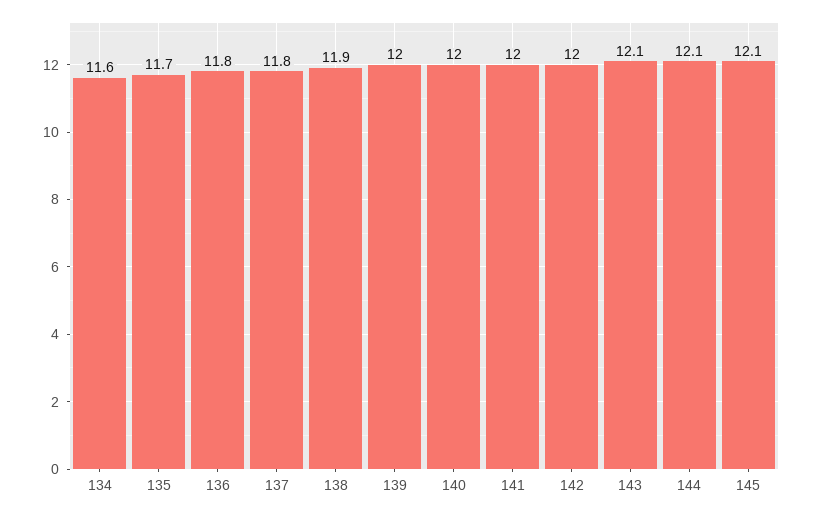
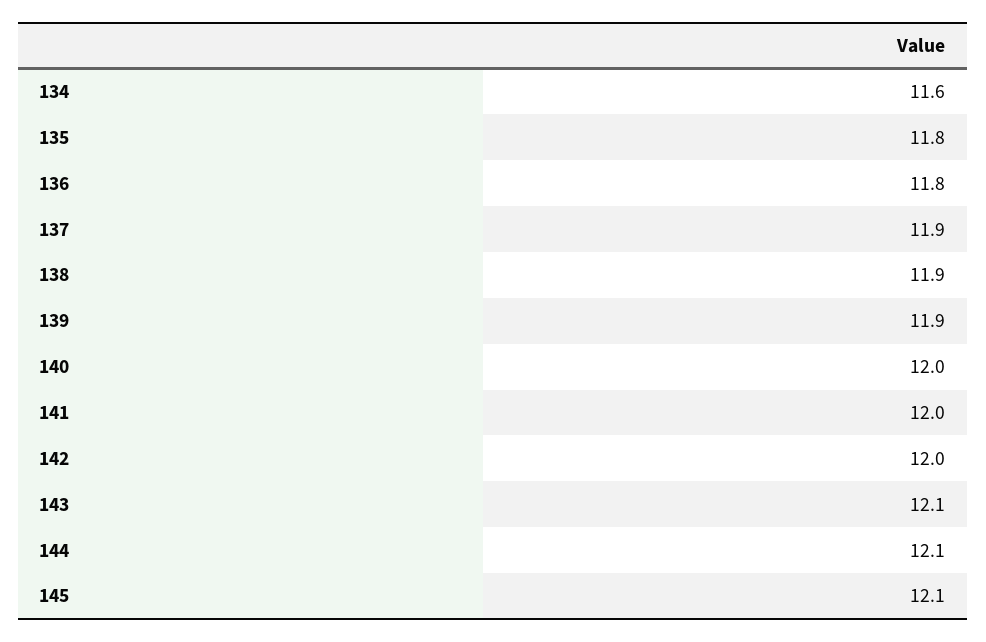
  {
    "134": 11.6,
-   "135": 11.7,
+   "135": 11.8,
    "136": 11.8,
-   "137": 11.8,
+   "137": 11.9,
    "138": 11.9,
-   "139": 12,
+   "139": 11.9,
    "140": 12,
    "141": 12,
    "142": 12,
    "143": 12.1,
    "144": 12.1,
    "145": 12.1
  }

